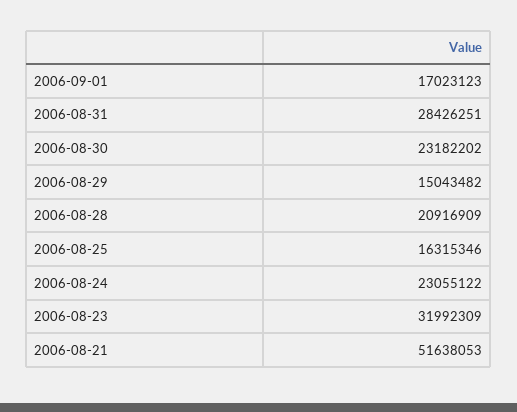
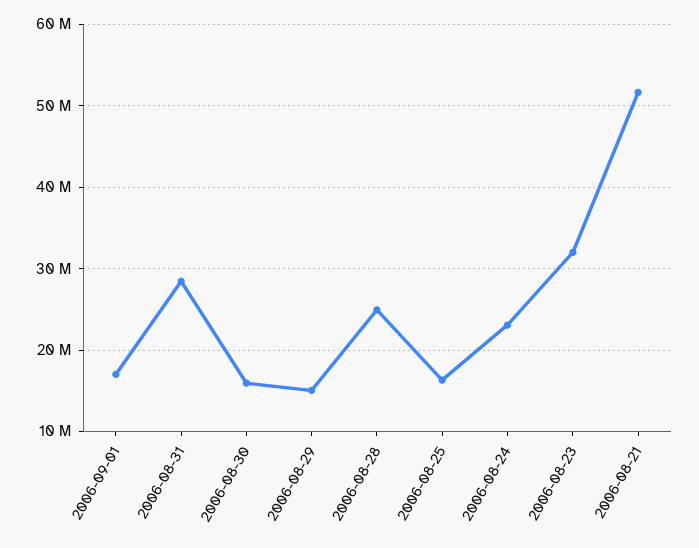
  {
    "2006-09-01": 17023123,
    "2006-08-31": 28426251,
-   "2006-08-30": 23182202,
+   "2006-08-30": 16000000,
    "2006-08-29": 15043482,
-   "2006-08-28": 20916909,
+   "2006-08-28": 25000000,
    "2006-08-25": 16315346,
    "2006-08-24": 23055122,
    "2006-08-23": 31992309,
    "2006-08-21": 51638053
  }

